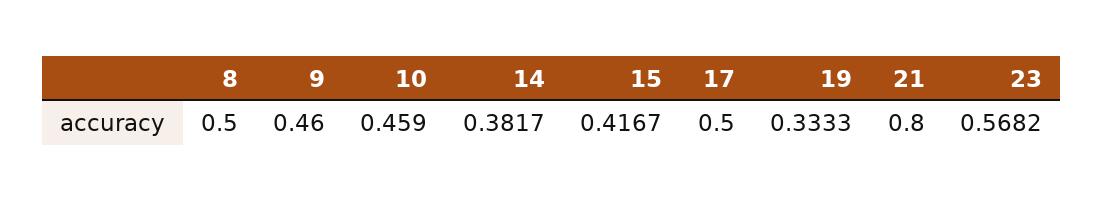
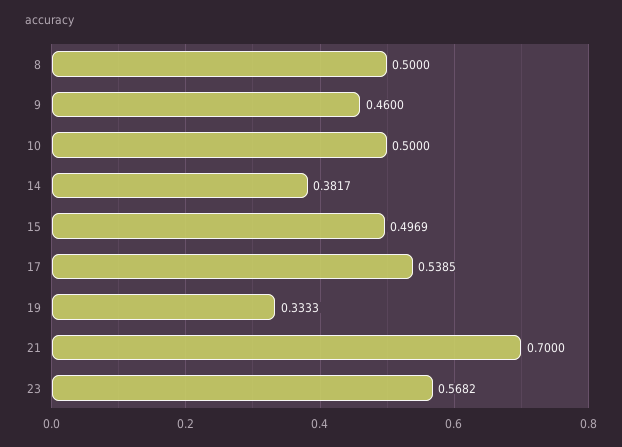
  {
    "8": 0.5,
    "9": 0.46,
-   "10": 0.459,
+   "10": 0.5,
    "14": 0.3817,
-   "15": 0.4167,
+   "15": 0.4969,
-   "17": 0.5,
+   "17": 0.5385,
    "19": 0.3333,
-   "21": 0.8,
+   "21": 0.7,
    "23": 0.5682
  }

